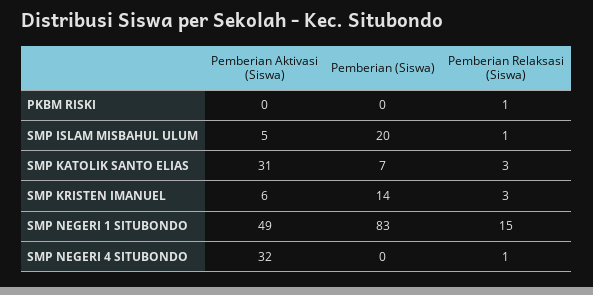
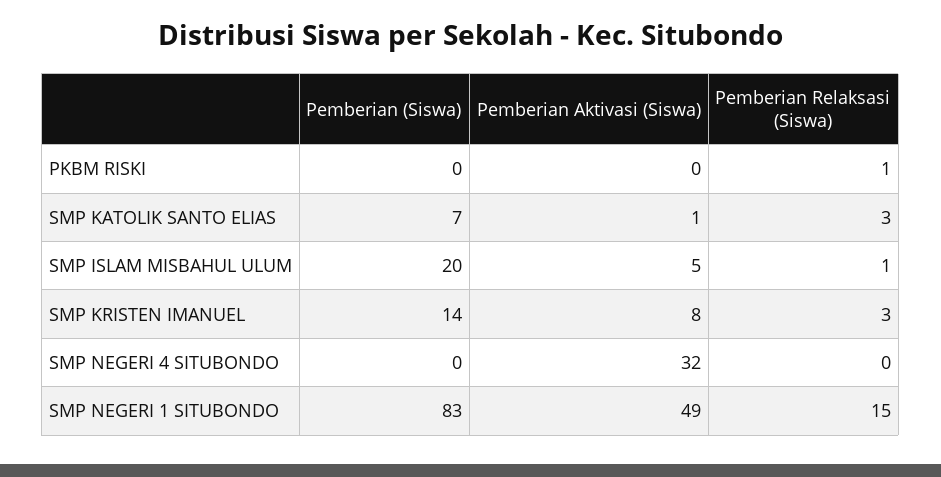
  {
    "Pemberian Aktivasi (Siswa)": {
      "PKBM RISKI": 0,
      "SMP ISLAM MISBAHUL ULUM": 5,
-     "SMP KATOLIK SANTO ELIAS": 31,
+     "SMP KATOLIK SANTO ELIAS": 1,
-     "SMP KRISTEN IMANUEL": 6,
+     "SMP KRISTEN IMANUEL": 8,
      "SMP NEGERI 1 SITUBONDO": 49,
      "SMP NEGERI 4 SITUBONDO": 32
    },
    "Pemberian (Siswa)": {
      "PKBM RISKI": 0,
      "SMP ISLAM MISBAHUL ULUM": 20,
      "SMP KATOLIK SANTO ELIAS": 7,
      "SMP KRISTEN IMANUEL": 14,
      "SMP NEGERI 1 SITUBONDO": 83,
      "SMP NEGERI 4 SITUBONDO": 0
    },
    "Pemberian Relaksasi (Siswa)": {
      "PKBM RISKI": 1,
      "SMP ISLAM MISBAHUL ULUM": 1,
      "SMP KATOLIK SANTO ELIAS": 3,
      "SMP KRISTEN IMANUEL": 3,
      "SMP NEGERI 1 SITUBONDO": 15,
-     "SMP NEGERI 4 SITUBONDO": 1
+     "SMP NEGERI 4 SITUBONDO": 0
    }
  }

